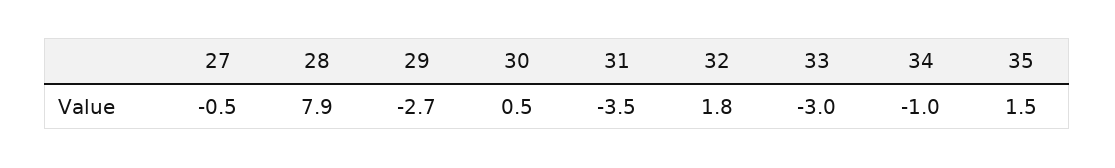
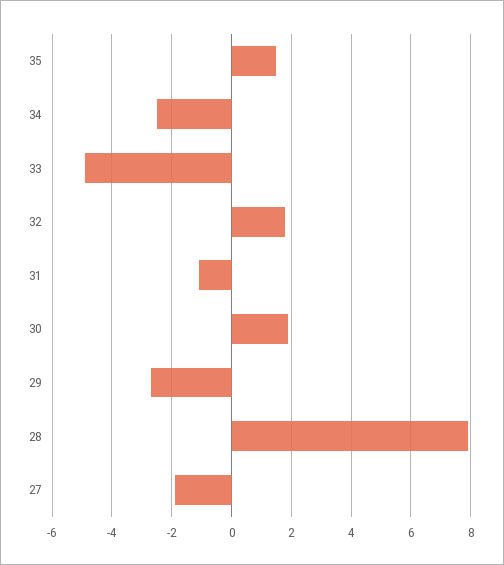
  {
-   "27": -0.5,
+   "27": -2,
    "28": 7.9,
    "29": -2.7,
-   "30": 0.5,
+   "30": 2,
-   "31": -3.5,
+   "31": -1,
    "32": 1.8,
-   "33": -3,
+   "33": -5,
-   "34": -1,
+   "34": -2.5,
    "35": 1.5
  }

